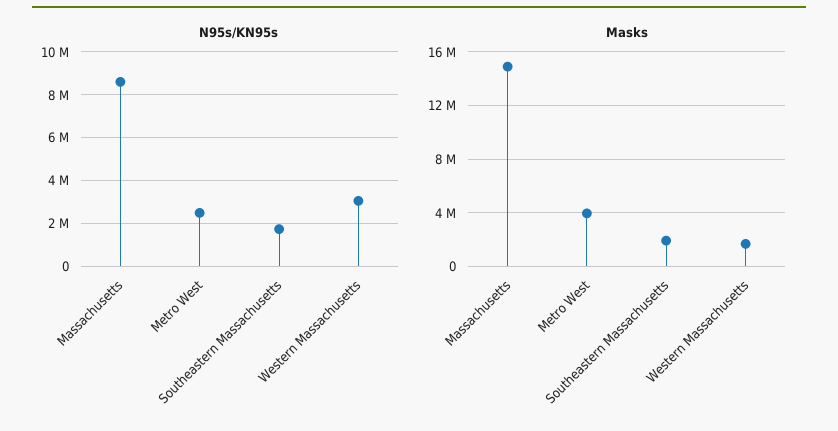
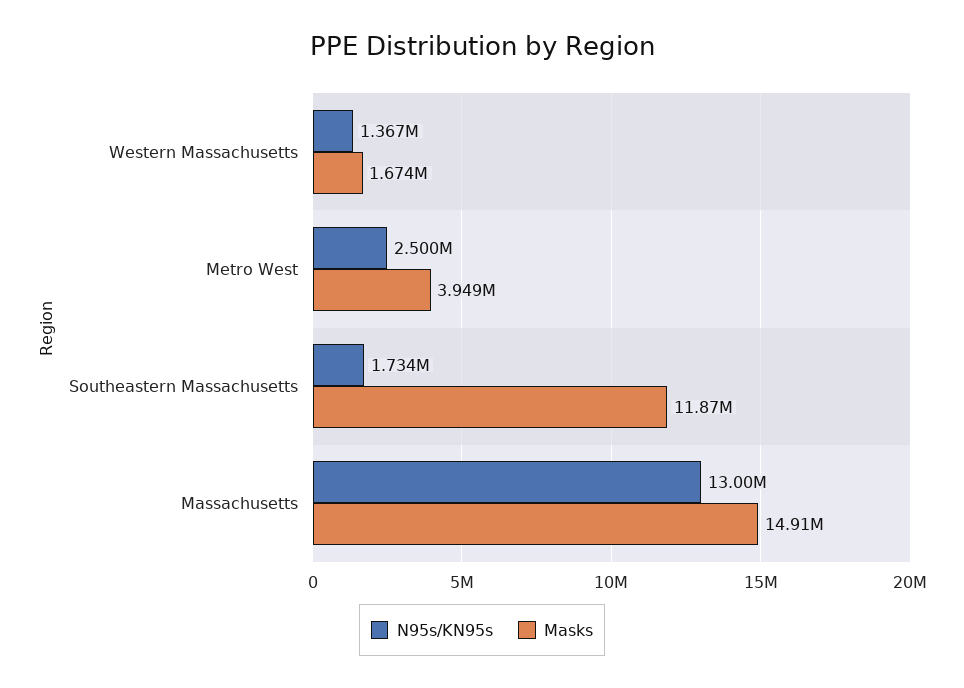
  {
    "N95s/KN95s": {
-     "Massachusetts": 8500000,
+     "Massachusetts": 13000000,
      "Metro West": 2500000,
      "Southeastern Massachusetts": 1734000,
-     "Western Massachusetts": 3000000
+     "Western Massachusetts": 1367000
    },
    "Masks": {
      "Massachusetts": 14910000,
      "Metro West": 3949000,
-     "Southeastern Massachusetts": 2000000,
+     "Southeastern Massachusetts": 11870000,
      "Western Massachusetts": 1674000
    }
  }

